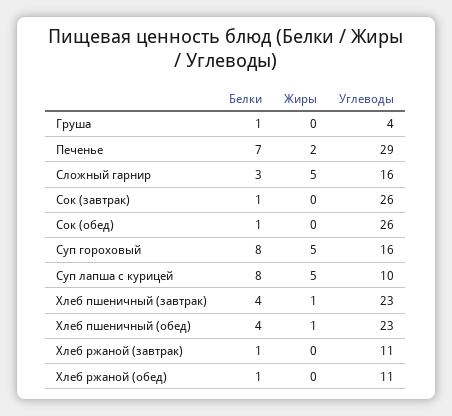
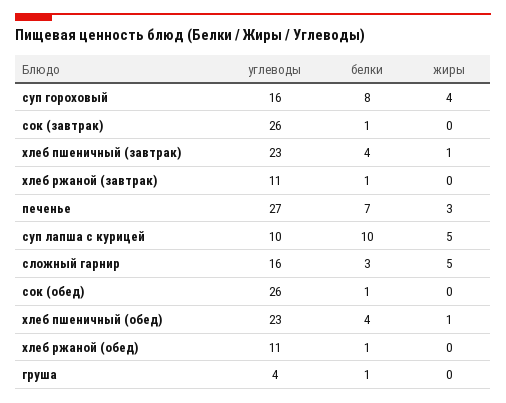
  {
    "Белки": {
      "Груша": 1,
      "Печенье": 7,
      "Сложный гарнир": 3,
      "Сок (завтрак)": 1,
      "Сок (обед)": 1,
      "Суп гороховый": 8,
-     "Суп лапша с курицей": 8,
+     "Суп лапша с курицей": 10,
      "Хлеб пшеничный (завтрак)": 4,
      "Хлеб пшеничный (обед)": 4,
      "Хлеб ржаной (завтрак)": 1,
      "Хлеб ржаной (обед)": 1
    },
    "Жиры": {
      "Груша": 0,
-     "Печенье": 2,
+     "Печенье": 3,
      "Сложный гарнир": 5,
      "Сок (завтрак)": 0,
      "Сок (обед)": 0,
-     "Суп гороховый": 5,
+     "Суп гороховый": 4,
      "Суп лапша с курицей": 5,
      "Хлеб пшеничный (завтрак)": 1,
      "Хлеб пшеничный (обед)": 1,
      "Хлеб ржаной (завтрак)": 0,
      "Хлеб ржаной (обед)": 0
    },
    "Углеводы": {
      "Груша": 4,
-     "Печенье": 29,
+     "Печенье": 27,
      "Сложный гарнир": 16,
      "Сок (завтрак)": 26,
      "Сок (обед)": 26,
      "Суп гороховый": 16,
      "Суп лапша с курицей": 10,
      "Хлеб пшеничный (завтрак)": 23,
      "Хлеб пшеничный (обед)": 23,
      "Хлеб ржаной (завтрак)": 11,
      "Хлеб ржаной (обед)": 11
    }
  }

